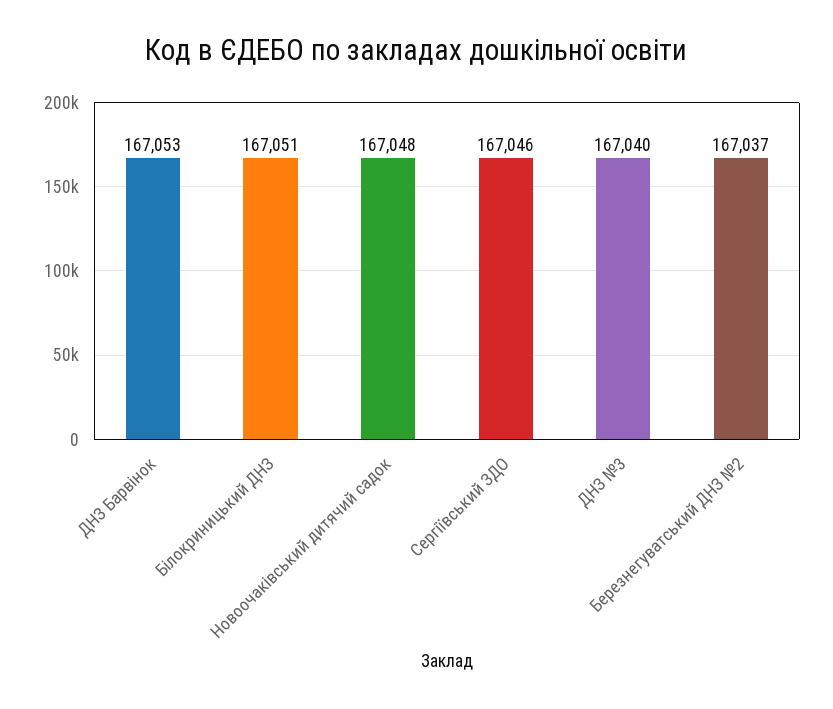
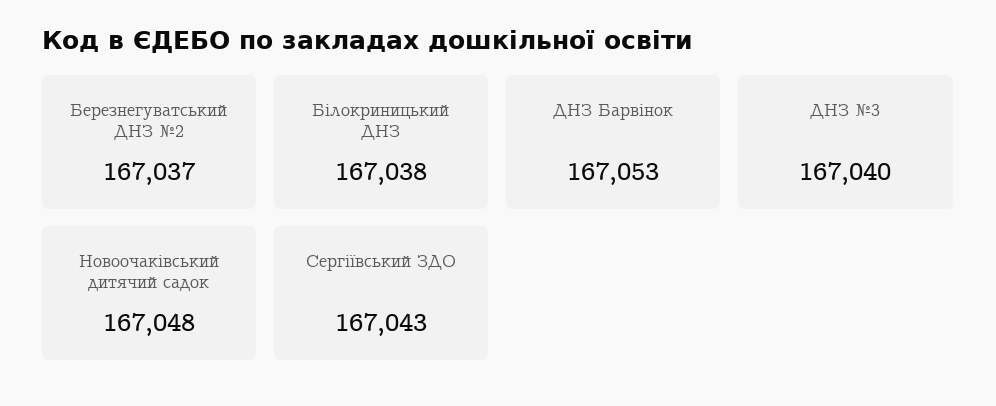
  {
    "ДНЗ Барвінок": 167053,
-   "Білокриницький ДНЗ": 167051,
+   "Білокриницький ДНЗ": 167038,
    "Новоочаківський дитячий садок": 167048,
-   "Сергіївський ЗДО": 167046,
+   "Сергіївський ЗДО": 167043,
    "ДНЗ №3": 167040,
    "Березнегуватський ДНЗ №2": 167037
  }

